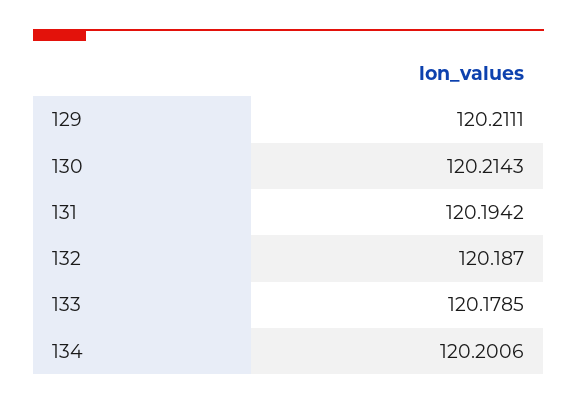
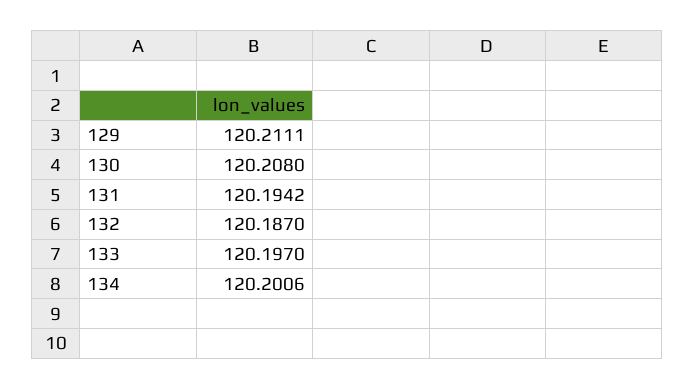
  {
    "129": 120.2111,
-   "130": 120.2143,
+   "130": 120.208,
    "131": 120.1942,
    "132": 120.187,
-   "133": 120.1785,
+   "133": 120.197,
    "134": 120.2006
  }

